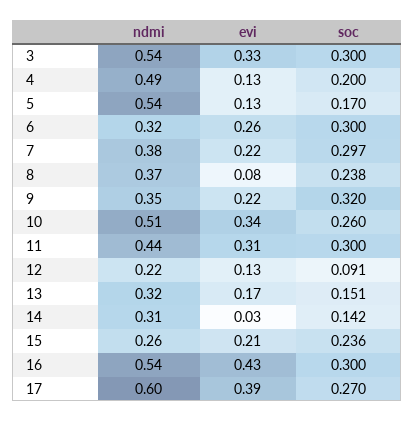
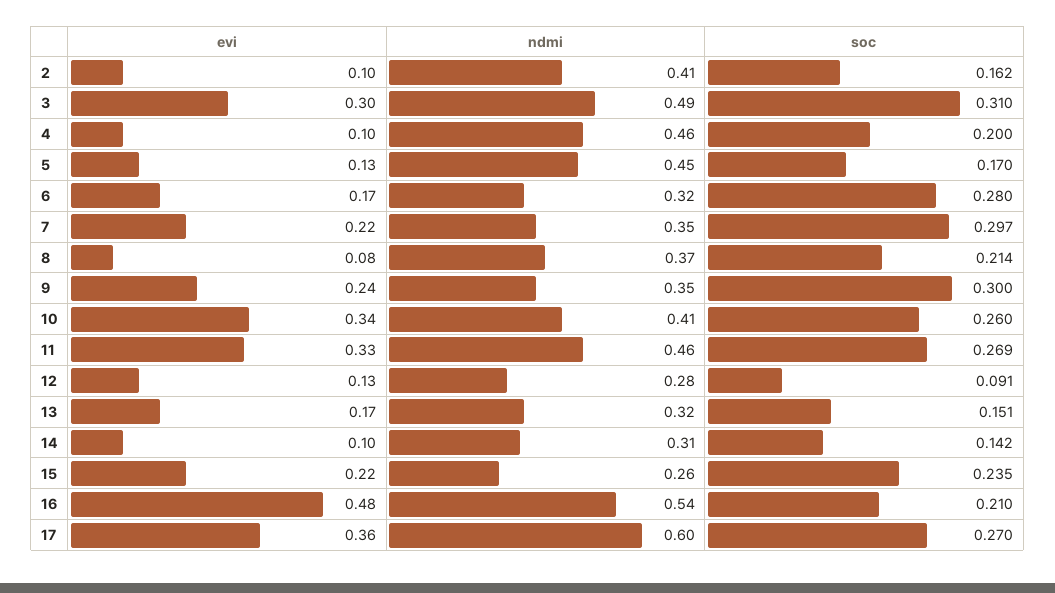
  {
    "ndmi": {
-     "3": 0.54,
+     "3": 0.49,
-     "4": 0.49,
+     "4": 0.46,
-     "5": 0.54,
+     "5": 0.45,
      "6": 0.32,
-     "7": 0.38,
+     "7": 0.35,
      "8": 0.37,
      "9": 0.35,
-     "10": 0.51,
+     "10": 0.41,
-     "11": 0.44,
+     "11": 0.46,
-     "12": 0.22,
+     "12": 0.28,
      "13": 0.32,
      "14": 0.31,
      "15": 0.26,
      "16": 0.54,
-     "17": 0.6
+     "17": 0.6,
+     "2": 0.41
    },
    "evi": {
-     "3": 0.33,
+     "3": 0.3,
-     "4": 0.13,
+     "4": 0.1,
      "5": 0.13,
-     "6": 0.26,
+     "6": 0.17,
      "7": 0.22,
      "8": 0.08,
-     "9": 0.22,
+     "9": 0.24,
      "10": 0.34,
-     "11": 0.31,
+     "11": 0.33,
      "12": 0.13,
      "13": 0.17,
-     "14": 0.03,
+     "14": 0.1,
-     "15": 0.21,
+     "15": 0.22,
-     "16": 0.43,
+     "16": 0.48,
-     "17": 0.39
+     "17": 0.36,
+     "2": 0.1
    },
    "soc": {
-     "3": 0.3,
+     "3": 0.31,
      "4": 0.2,
      "5": 0.17,
-     "6": 0.3,
+     "6": 0.28,
      "7": 0.297,
-     "8": 0.238,
+     "8": 0.214,
-     "9": 0.32,
+     "9": 0.3,
      "10": 0.26,
-     "11": 0.3,
+     "11": 0.269,
      "12": 0.091,
      "13": 0.151,
      "14": 0.142,
-     "15": 0.236,
+     "15": 0.235,
-     "16": 0.3,
+     "16": 0.21,
-     "17": 0.27
+     "17": 0.27,
+     "2": 0.162
    }
  }

